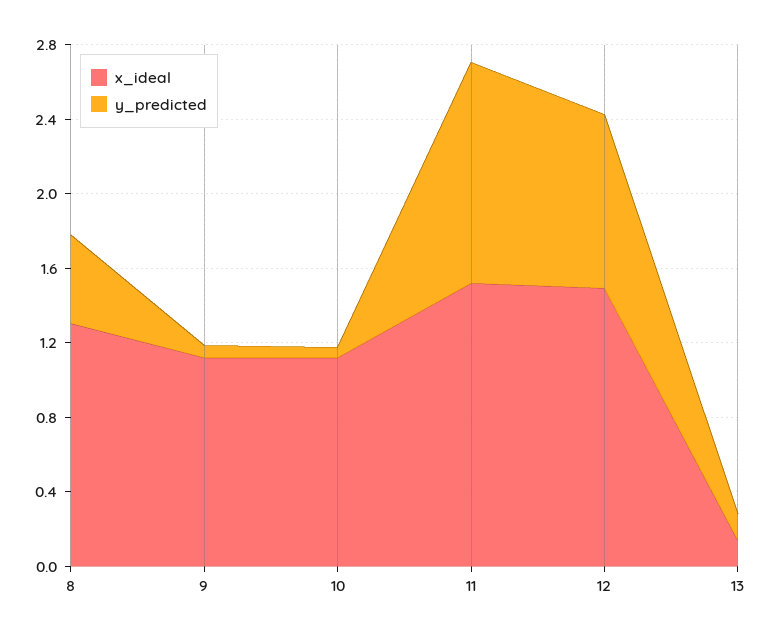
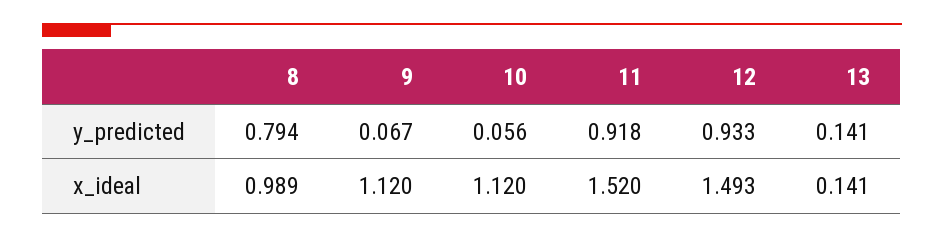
  {
    "x_ideal": {
-     "8": 1.3,
+     "8": 0.989,
      "9": 1.12,
      "10": 1.12,
      "11": 1.52,
      "12": 1.493,
      "13": 0.141
    },
    "y_predicted": {
-     "8": 0.5,
+     "8": 0.794,
      "9": 0.067,
      "10": 0.056,
-     "11": 1.2,
+     "11": 0.918,
      "12": 0.933,
      "13": 0.141
    }
  }

